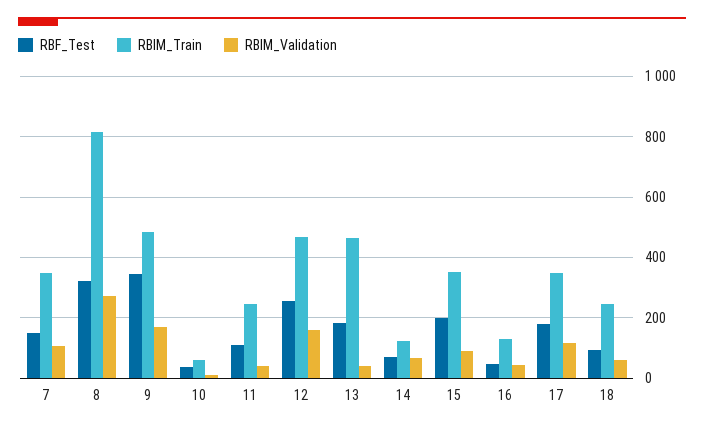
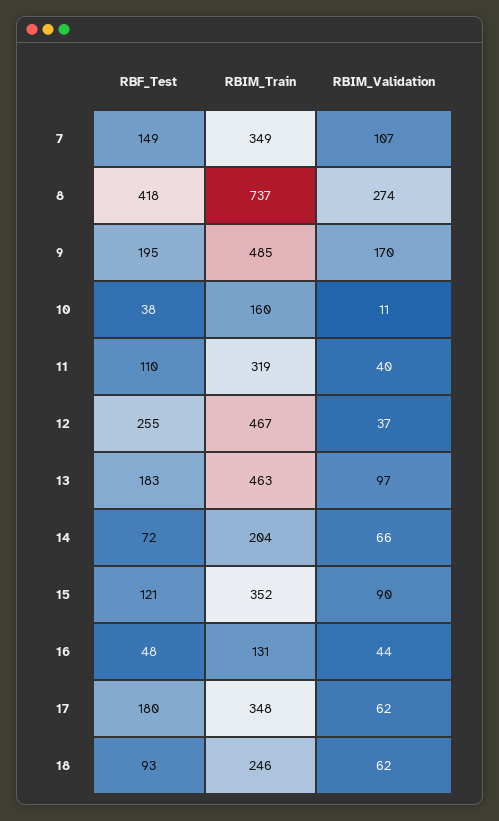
  {
    "RBF_Test": {
      "7": 149,
-     "8": 320,
+     "8": 418,
-     "9": 340,
+     "9": 195,
      "10": 38,
      "11": 110,
      "12": 255,
      "13": 183,
      "14": 72,
-     "15": 200,
+     "15": 121,
      "16": 48,
      "17": 180,
      "18": 93
    },
    "RBIM_Train": {
      "7": 349,
-     "8": 820,
+     "8": 737,
      "9": 485,
-     "10": 60,
+     "10": 160,
-     "11": 240,
+     "11": 319,
      "12": 467,
      "13": 463,
-     "14": 120,
+     "14": 204,
      "15": 352,
      "16": 131,
      "17": 348,
      "18": 246
    },
    "RBIM_Validation": {
      "7": 107,
      "8": 274,
      "9": 170,
      "10": 11,
      "11": 40,
-     "12": 160,
+     "12": 37,
-     "13": 40,
+     "13": 97,
      "14": 66,
      "15": 90,
      "16": 44,
-     "17": 120,
+     "17": 62,
      "18": 62
    }
  }

